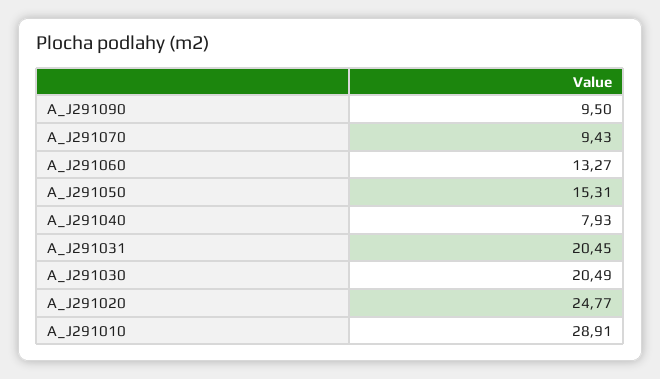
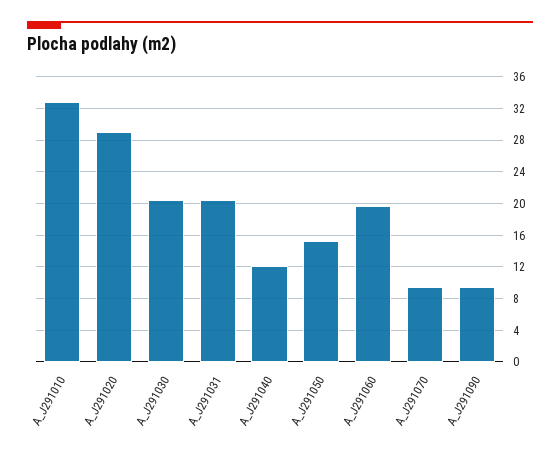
  {
    "A_J291090": 9.5,
    "A_J291070": 9.43,
-   "A_J291060": 13.27,
+   "A_J291060": 20,
    "A_J291050": 15.31,
-   "A_J291040": 7.93,
+   "A_J291040": 12,
    "A_J291031": 20.45,
    "A_J291030": 20.49,
-   "A_J291020": 24.77,
+   "A_J291020": 29,
-   "A_J291010": 28.91
+   "A_J291010": 33
  }

